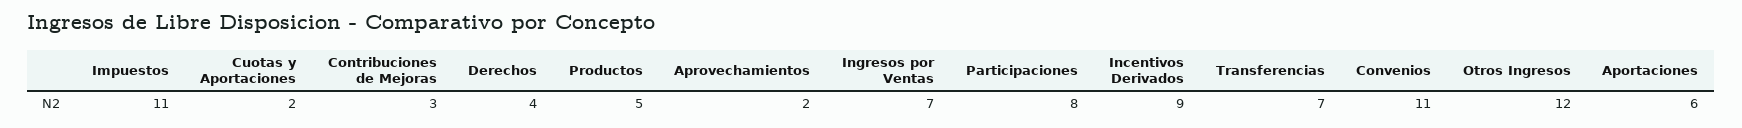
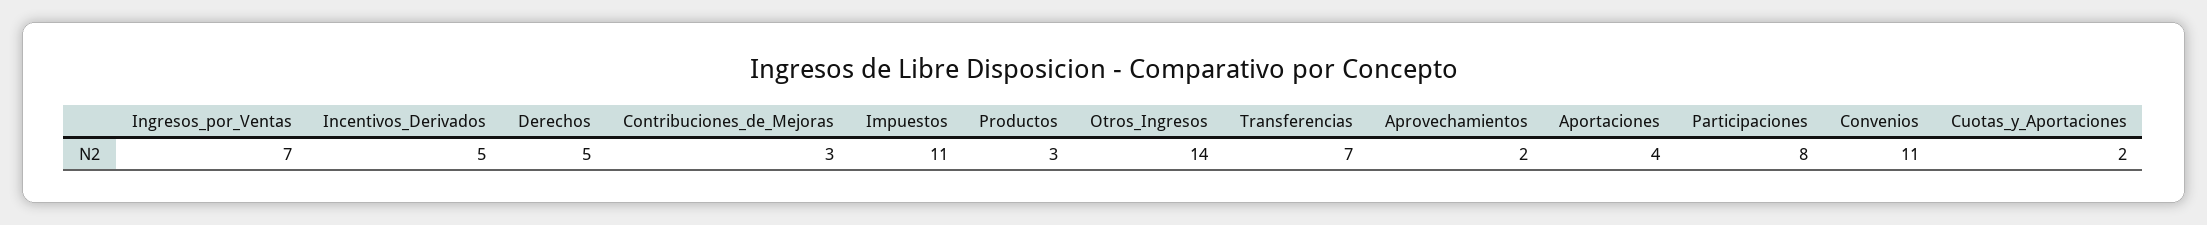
  {
    "Impuestos": 11,
    "Cuotas y Aportaciones": 2,
    "Contribuciones de Mejoras": 3,
-   "Derechos": 4,
+   "Derechos": 5,
-   "Productos": 5,
+   "Productos": 3,
    "Aprovechamientos": 2,
    "Ingresos por Ventas": 7,
    "Participaciones": 8,
-   "Incentivos Derivados": 9,
+   "Incentivos Derivados": 5,
    "Transferencias": 7,
    "Convenios": 11,
-   "Otros Ingresos": 12,
+   "Otros Ingresos": 14,
-   "Aportaciones": 6
+   "Aportaciones": 4
  }

